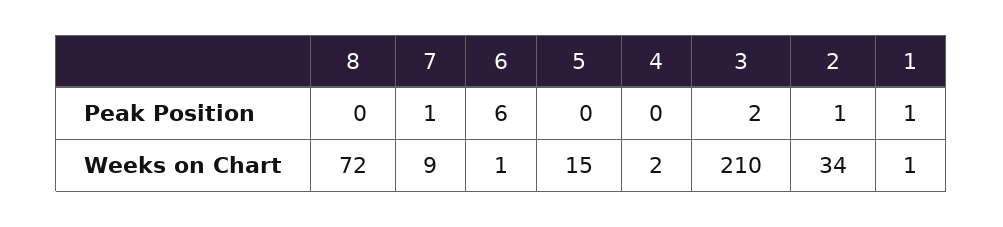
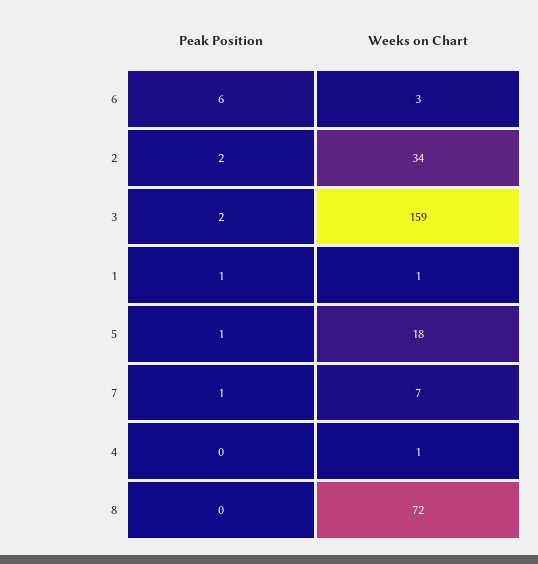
  {
    "8": {
      "Peak Position": 0,
      "Weeks on Chart": 72
    },
    "7": {
      "Peak Position": 1,
-     "Weeks on Chart": 9
+     "Weeks on Chart": 7
    },
    "6": {
      "Peak Position": 6,
-     "Weeks on Chart": 1
+     "Weeks on Chart": 3
    },
    "5": {
-     "Peak Position": 0,
+     "Peak Position": 1,
-     "Weeks on Chart": 15
+     "Weeks on Chart": 18
    },
    "4": {
      "Peak Position": 0,
-     "Weeks on Chart": 2
+     "Weeks on Chart": 1
    },
    "3": {
      "Peak Position": 2,
-     "Weeks on Chart": 210
+     "Weeks on Chart": 159
    },
    "2": {
-     "Peak Position": 1,
+     "Peak Position": 2,
      "Weeks on Chart": 34
    },
    "1": {
      "Peak Position": 1,
      "Weeks on Chart": 1
    }
  }

